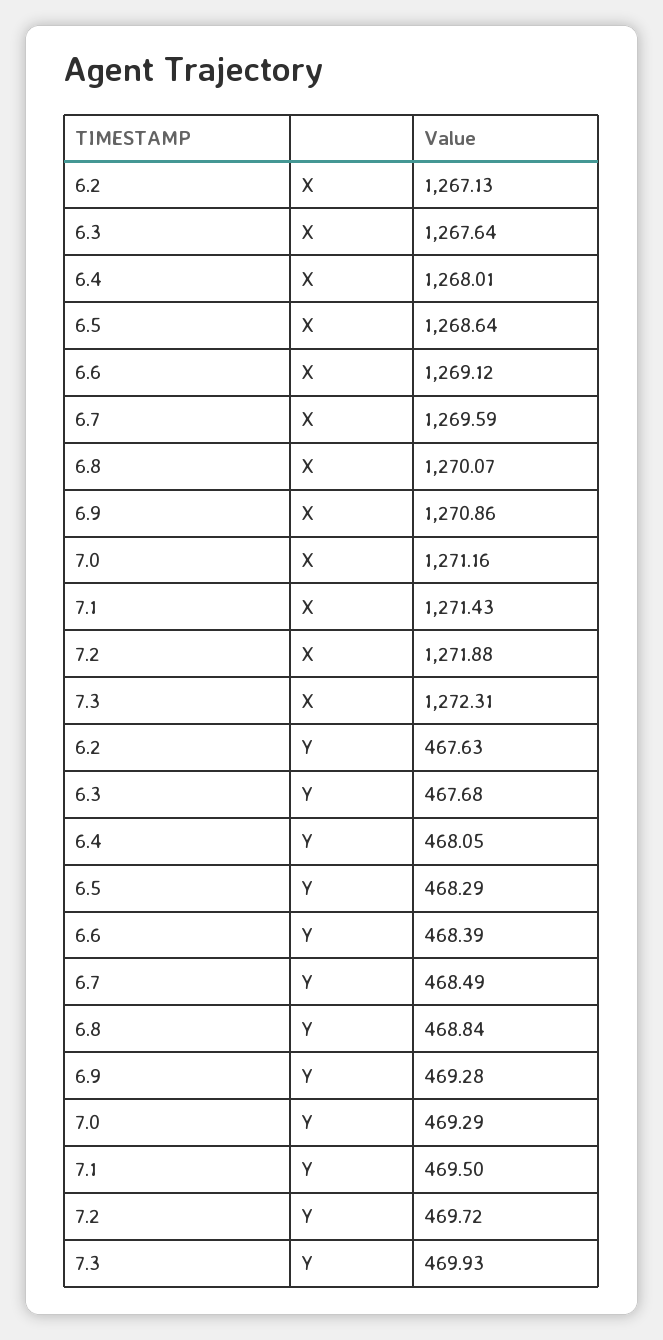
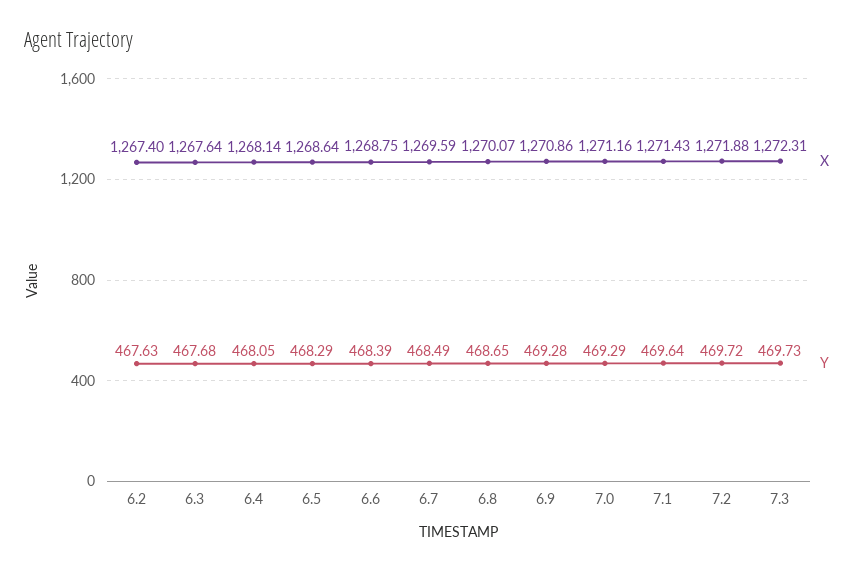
  {
    "X": {
-     "6.2": 1267.13,
+     "6.2": 1267.4,
      "6.3": 1267.64,
-     "6.4": 1268.01,
+     "6.4": 1268.14,
      "6.5": 1268.64,
-     "6.6": 1269.12,
+     "6.6": 1268.75,
      "6.7": 1269.59,
      "6.8": 1270.07,
      "6.9": 1270.86,
      "7.0": 1271.16,
      "7.1": 1271.43,
      "7.2": 1271.88,
      "7.3": 1272.31
    },
    "Y": {
      "6.2": 467.63,
      "6.3": 467.68,
      "6.4": 468.05,
      "6.5": 468.29,
      "6.6": 468.39,
      "6.7": 468.49,
-     "6.8": 468.84,
+     "6.8": 468.65,
      "6.9": 469.28,
      "7.0": 469.29,
-     "7.1": 469.5,
+     "7.1": 469.64,
      "7.2": 469.72,
-     "7.3": 469.93
+     "7.3": 469.73
    }
  }

